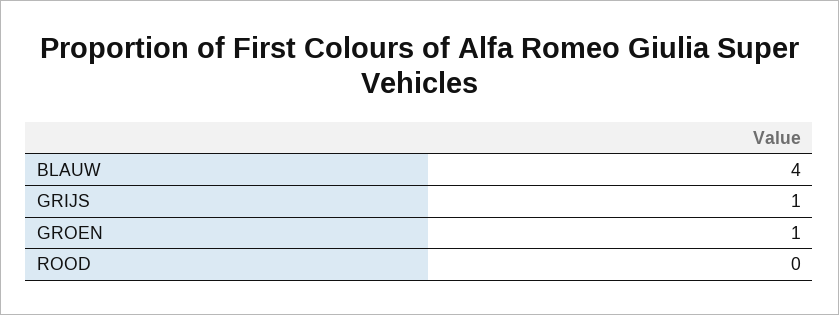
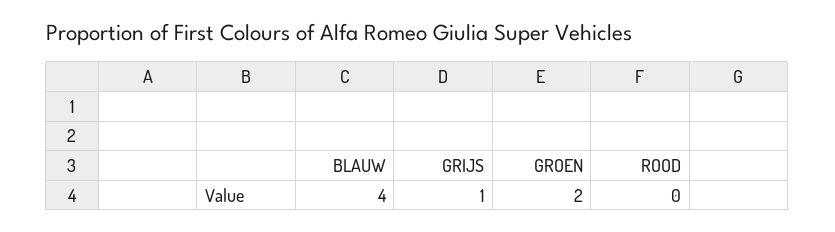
  {
    "BLAUW": 4,
    "GRIJS": 1,
-   "GROEN": 1,
+   "GROEN": 2,
    "ROOD": 0
  }

